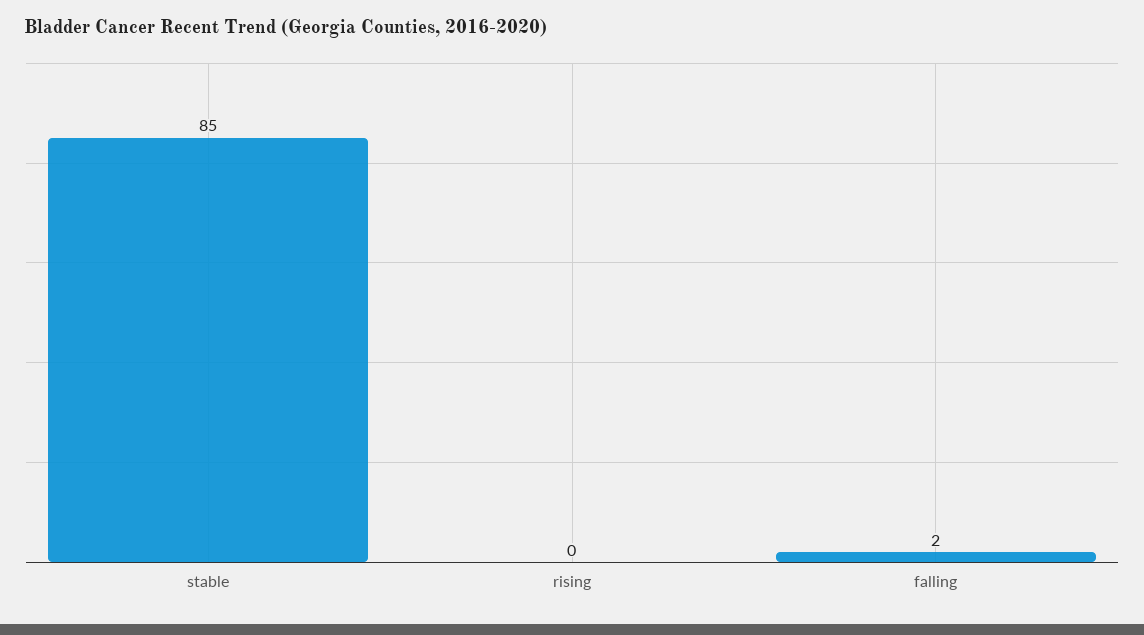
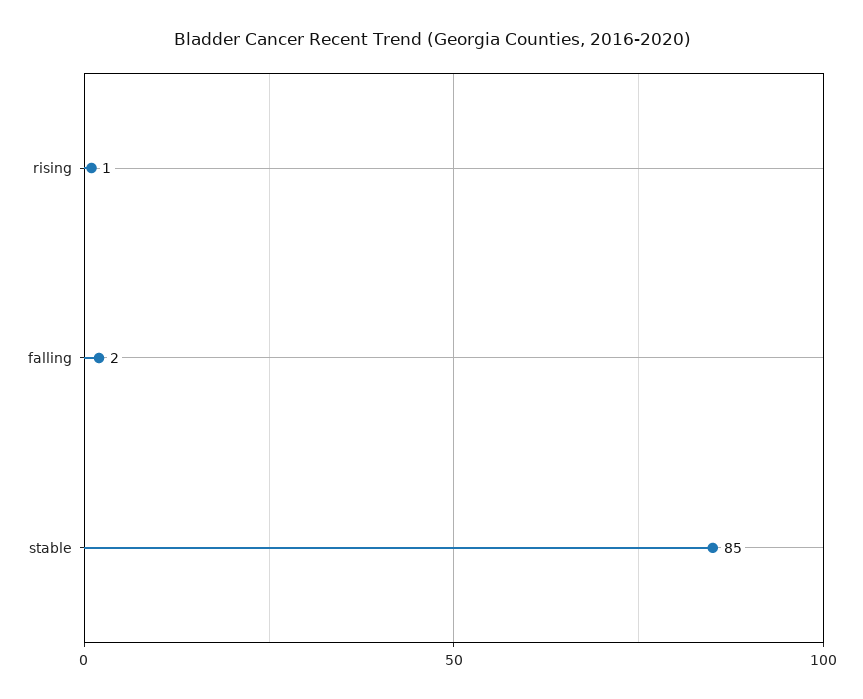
  {
    "stable": 85,
-   "rising": 0,
+   "rising": 1,
    "falling": 2
  }

